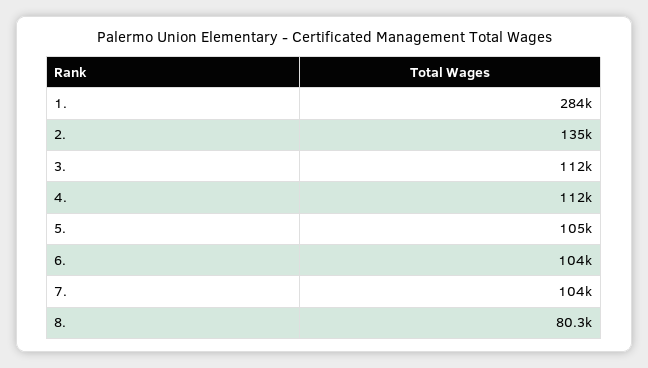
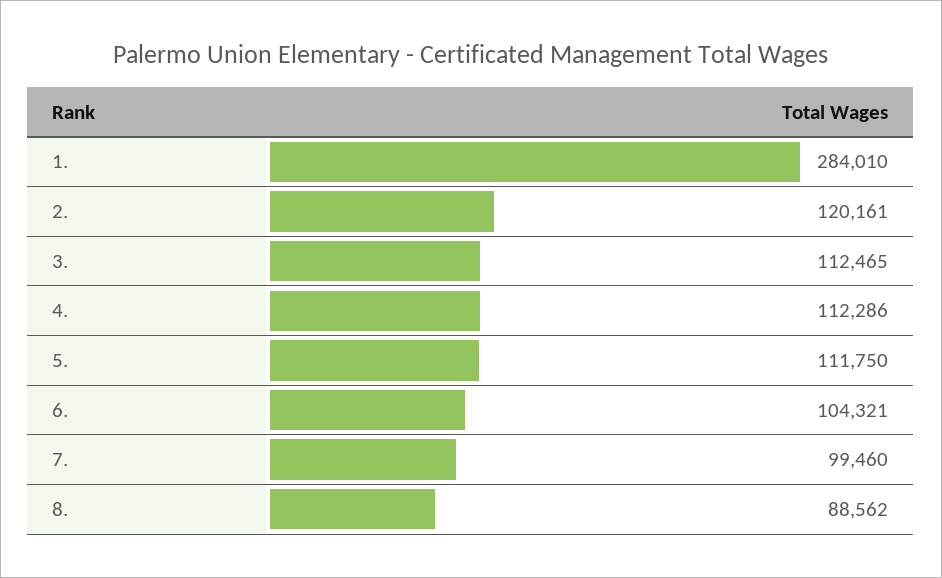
  {
    "1.": 284010,
-   "2.": 135000,
+   "2.": 120161,
    "3.": 112465,
    "4.": 112286,
-   "5.": 105000,
+   "5.": 111750,
    "6.": 104321,
-   "7.": 104000,
+   "7.": 99460,
-   "8.": 80300
+   "8.": 88562
  }

